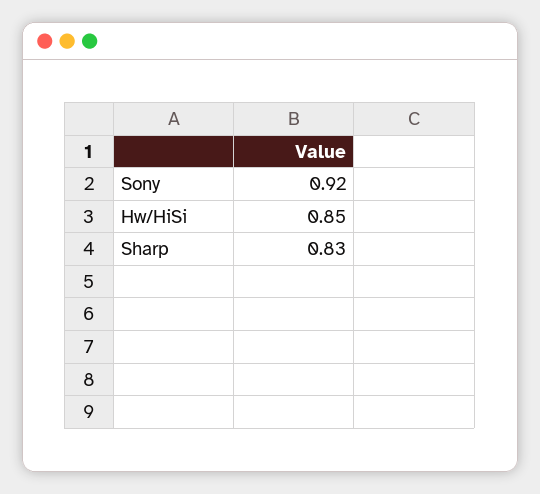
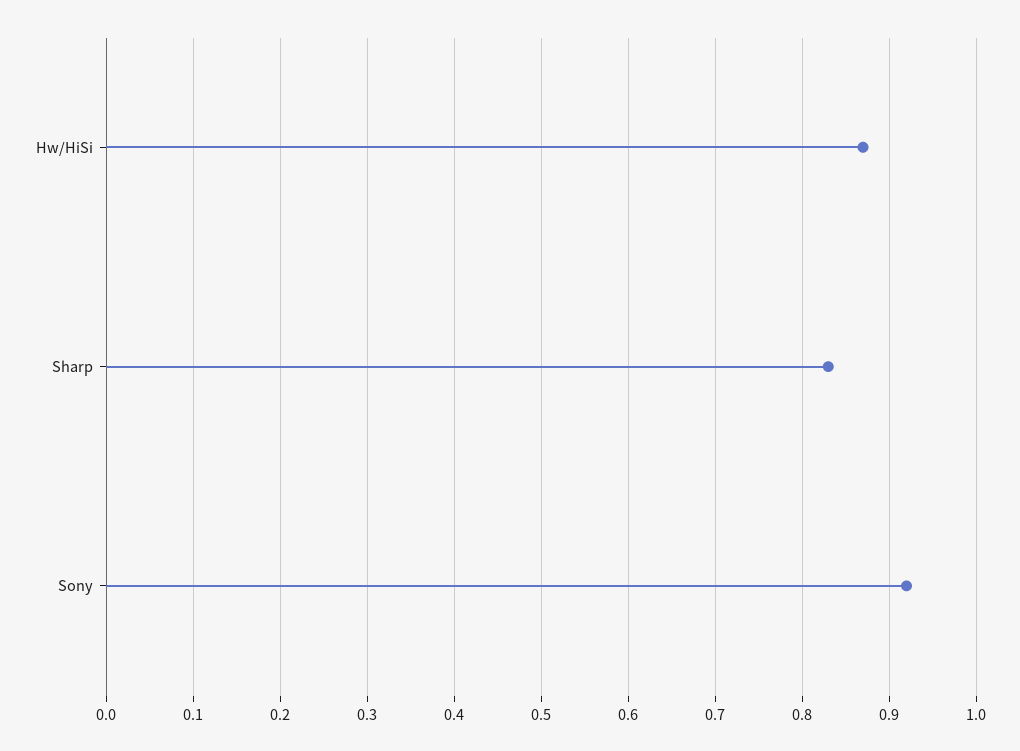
  {
    "Sony": 0.92,
-   "Hw/HiSi": 0.85,
+   "Hw/HiSi": 0.87,
    "Sharp": 0.83
  }

